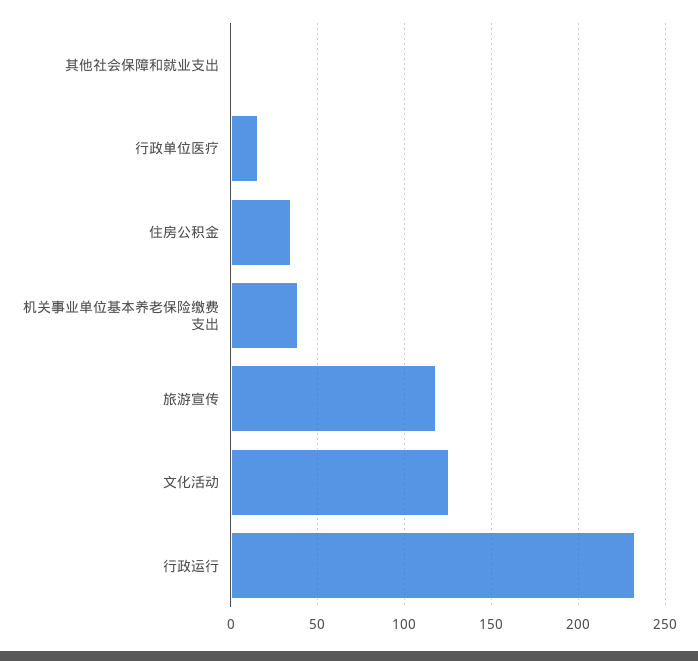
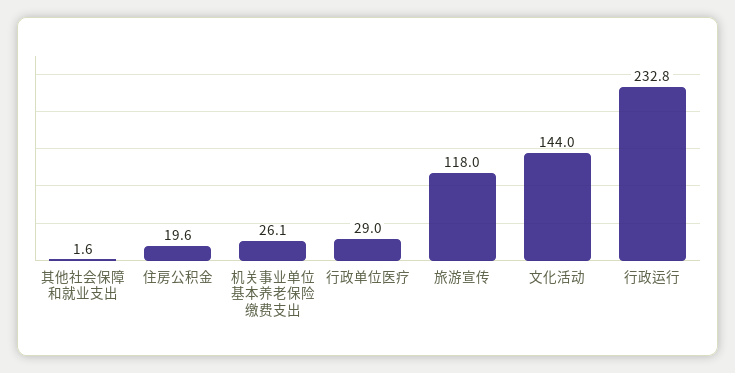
  {
    "其他社会保障和就业支出": 1.6,
-   "行政单位医疗": 15,
+   "行政单位医疗": 29,
-   "住房公积金": 35,
+   "住房公积金": 19.6,
-   "机关事业单位基本养老保险缴费支出": 40,
+   "机关事业单位基本养老保险缴费支出": 26.1,
    "旅游宣传": 118,
-   "文化活动": 125,
+   "文化活动": 144,
    "行政运行": 232.8
  }

